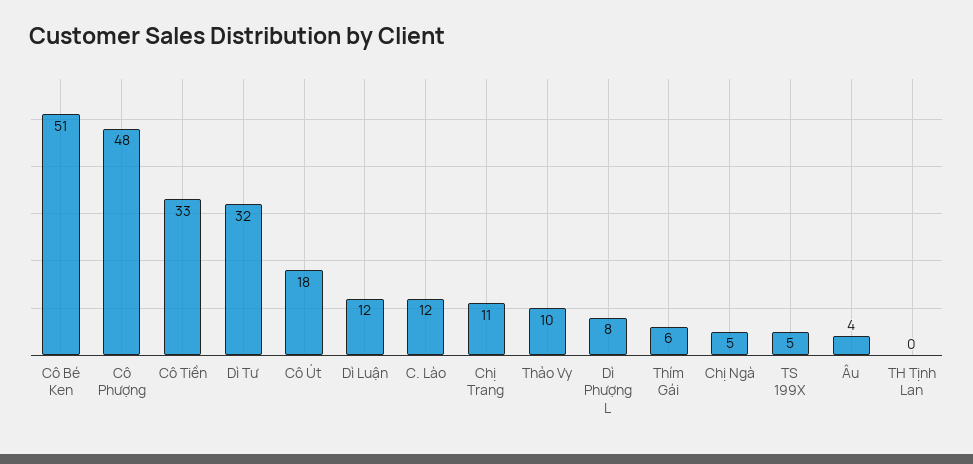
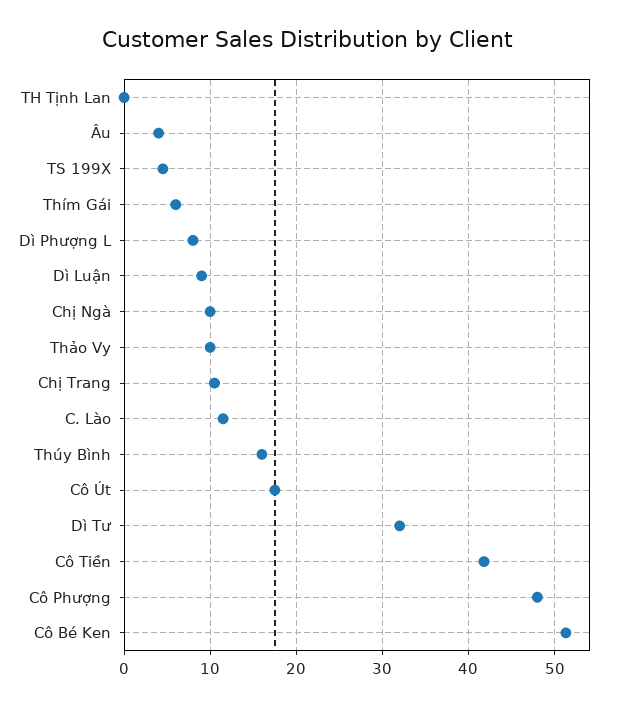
  {
    "Cô Bé Ken": 51,
    "Cô Phượng": 48,
-   "Cô Tiền": 33,
+   "Cô Tiền": 42,
    "Dì Tư": 32,
    "Cô Út": 18,
-   "Dì Luận": 12,
+   "Dì Luận": 9,
    "C. Lào": 12,
    "Chị Trang": 11,
    "Thảo Vy": 10,
    "Dì Phượng L": 8,
    "Thím Gái": 6,
-   "Chị Ngà": 5,
+   "Chị Ngà": 10,
    "TS 199X": 5,
    "Âu": 4,
-   "TH Tịnh Lan": 0
+   "TH Tịnh Lan": 0,
+   "Thúy Bình": 16
  }

